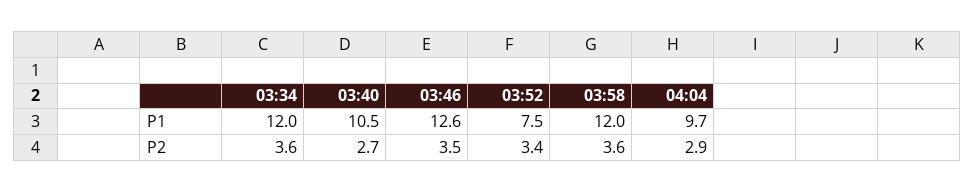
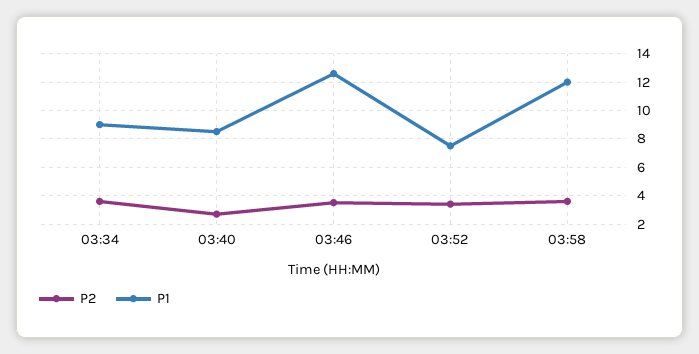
  {
    "P1": {
-     "03:34": 12,
+     "03:34": 9,
-     "03:40": 10.5,
+     "03:40": 8.5,
      "03:46": 12.6,
      "03:52": 7.5,
-     "03:58": 12,
+     "03:58": 12
-     "04:04": 9.7
    },
    "P2": {
      "03:34": 3.6,
      "03:40": 2.7,
      "03:46": 3.5,
      "03:52": 3.4,
-     "03:58": 3.6,
+     "03:58": 3.6
-     "04:04": 2.9
    }
  }

